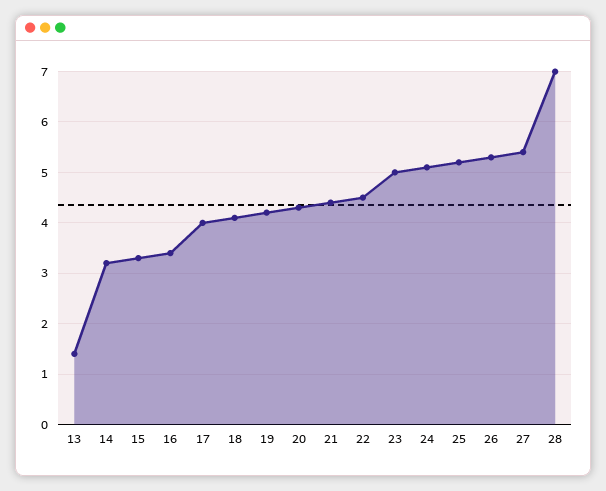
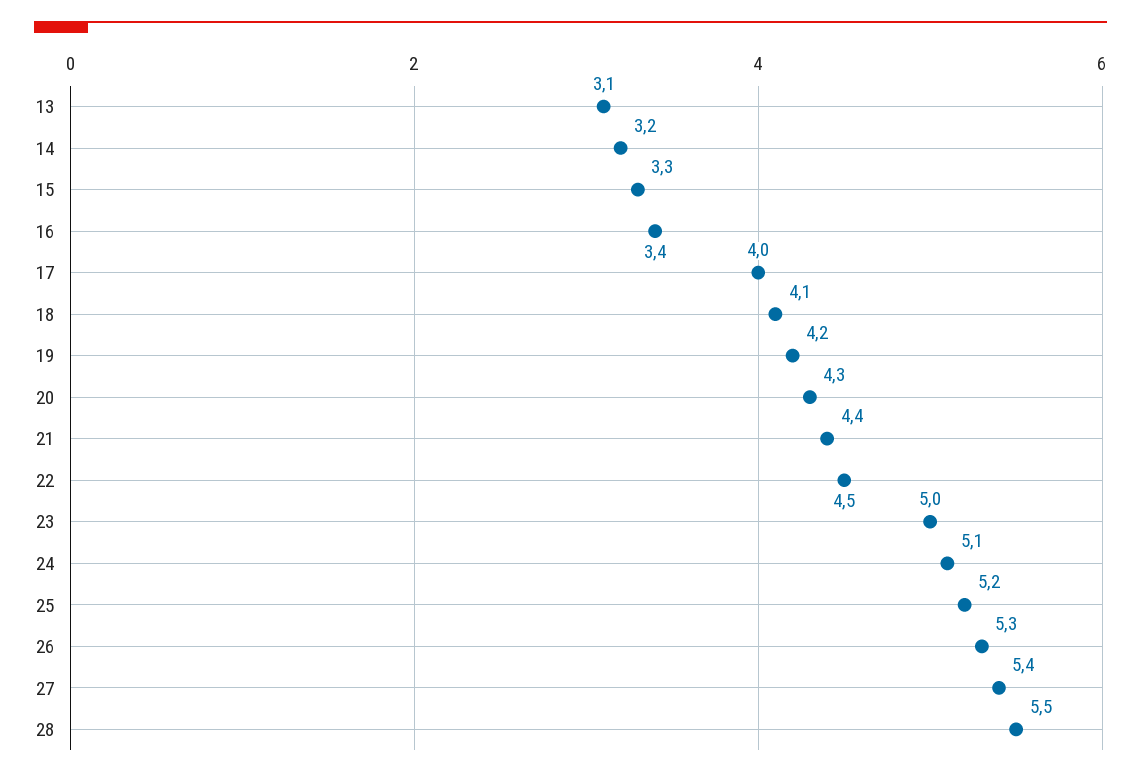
  {
-   "13": 1.5,
+   "13": 3.1,
    "14": 3.2,
    "15": 3.3,
    "16": 3.4,
    "17": 4,
    "18": 4.1,
    "19": 4.2,
    "20": 4.3,
    "21": 4.4,
    "22": 4.5,
    "23": 5,
    "24": 5.1,
    "25": 5.2,
    "26": 5.3,
    "27": 5.4,
-   "28": 7
+   "28": 5.5
  }

